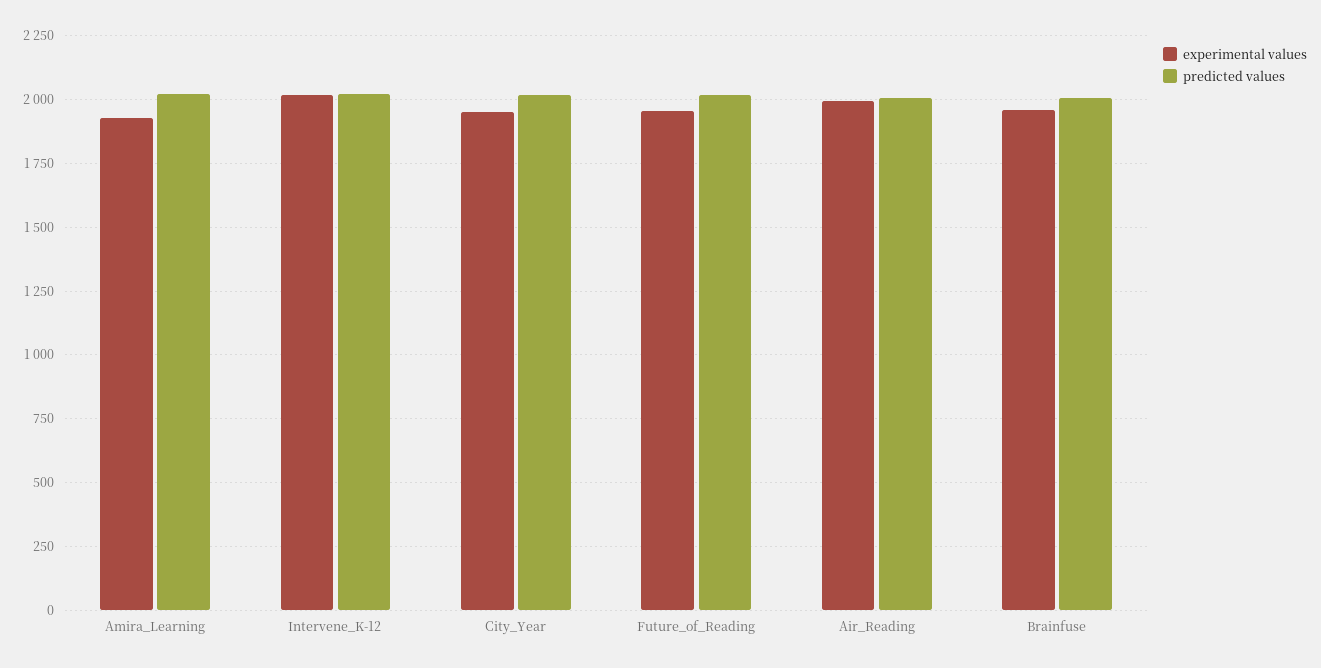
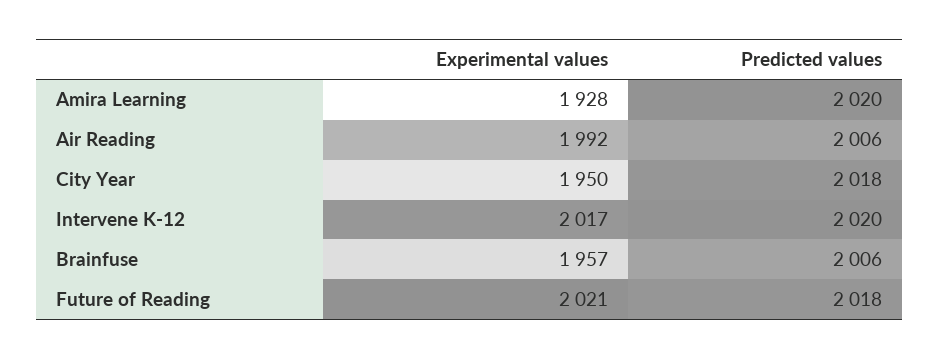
  {
    "experimental values": {
      "Amira_Learning": 1928,
      "Intervene_K-12": 2017,
      "City_Year": 1950,
-     "Future_of_Reading": 1950,
+     "Future_of_Reading": 2021,
      "Air_Reading": 1992,
      "Brainfuse": 1957
    },
    "predicted values": {
      "Amira_Learning": 2020,
      "Intervene_K-12": 2020,
      "City_Year": 2018,
      "Future_of_Reading": 2018,
      "Air_Reading": 2006,
      "Brainfuse": 2006
    }
  }

